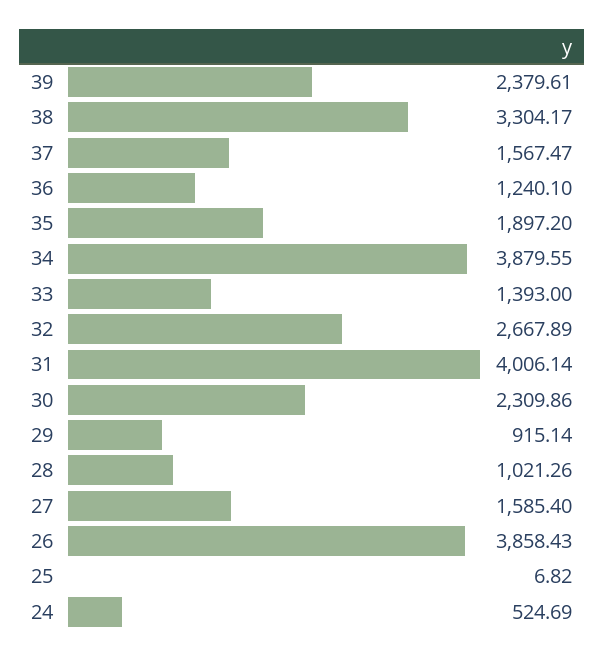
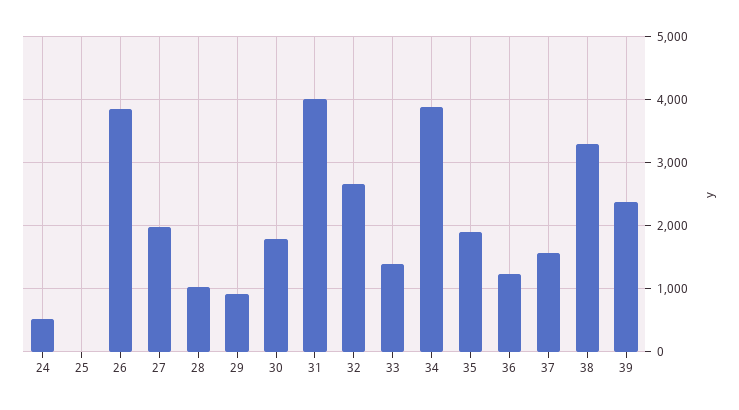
  {
    "39": 2379.61,
    "38": 3304.17,
    "37": 1567.47,
    "36": 1240.1,
    "35": 1897.2,
    "34": 3879.55,
    "33": 1393,
    "32": 2667.89,
    "31": 4006.14,
-   "30": 2309.86,
+   "30": 1800,
    "29": 915.14,
    "28": 1021.26,
-   "27": 1585.4,
+   "27": 2000,
    "26": 3858.43,
    "25": 6.82,
    "24": 524.69
  }

